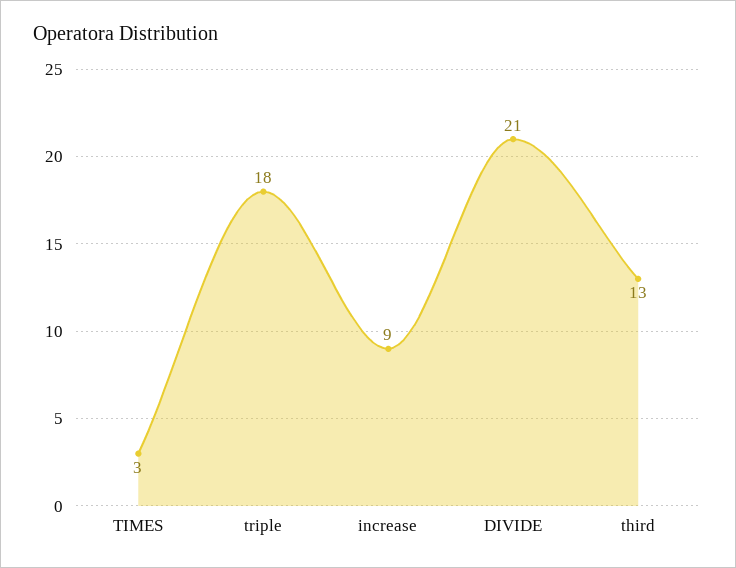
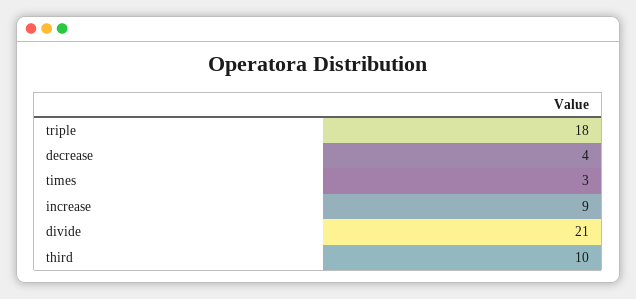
  {
    "TIMES": 3,
    "triple": 18,
    "increase": 9,
    "DIVIDE": 21,
-   "third": 13
+   "third": 10,
+   "decrease": 4
  }

